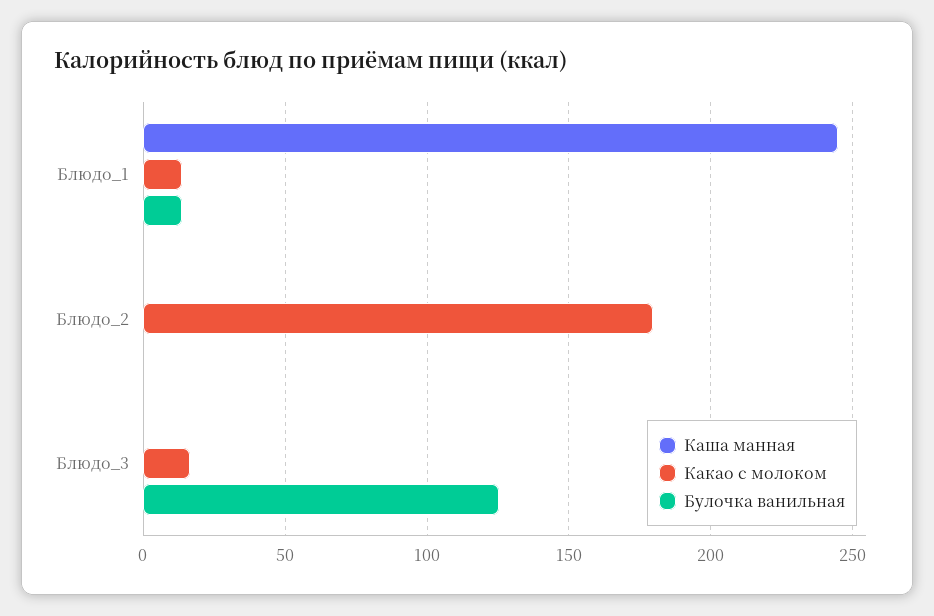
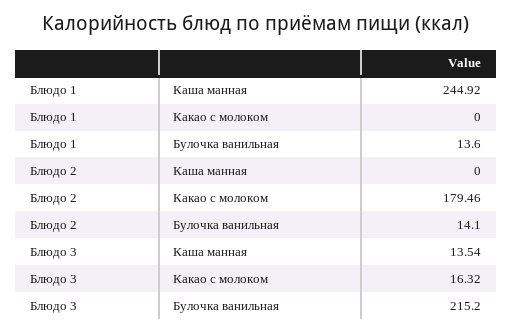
  {
    "Каша манная": {
      "Блюдо_1": 244.92,
      "Блюдо_2": 0,
-     "Блюдо_3": 0
+     "Блюдо_3": 13.54
    },
    "Какао с молоком": {
-     "Блюдо_1": 15,
+     "Блюдо_1": 0,
      "Блюдо_2": 179.46,
      "Блюдо_3": 16.32
    },
    "Булочка ванильная": {
      "Блюдо_1": 13.6,
-     "Блюдо_2": 0,
+     "Блюдо_2": 14.1,
-     "Блюдо_3": 125
+     "Блюдо_3": 215.2
    }
  }

